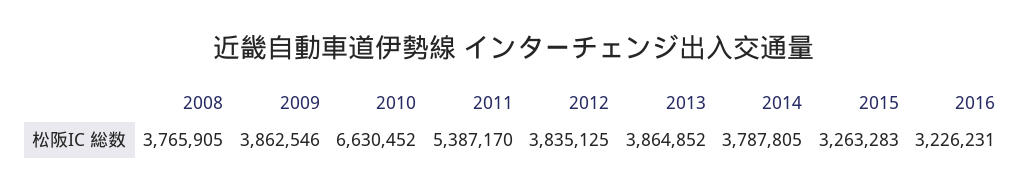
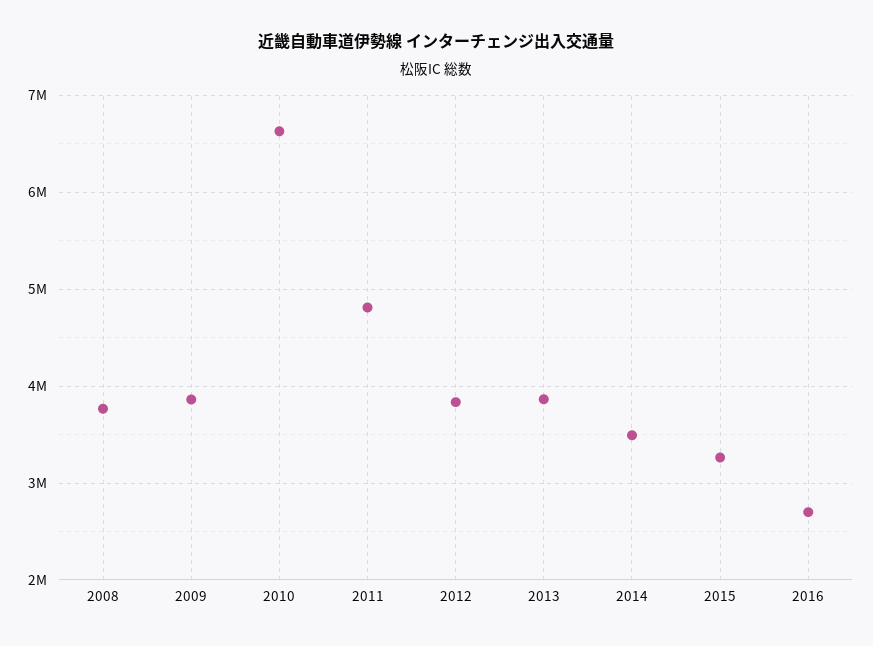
  {
    "2008": 3765905,
    "2009": 3862546,
    "2010": 6630452,
-   "2011": 5387170,
+   "2011": 4800000,
    "2012": 3835125,
    "2013": 3864852,
-   "2014": 3787805,
+   "2014": 3500000,
    "2015": 3263283,
-   "2016": 3226231
+   "2016": 2700000
  }

